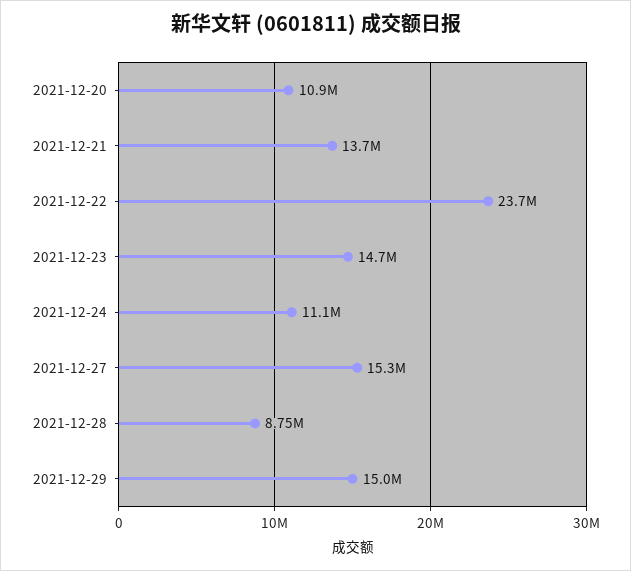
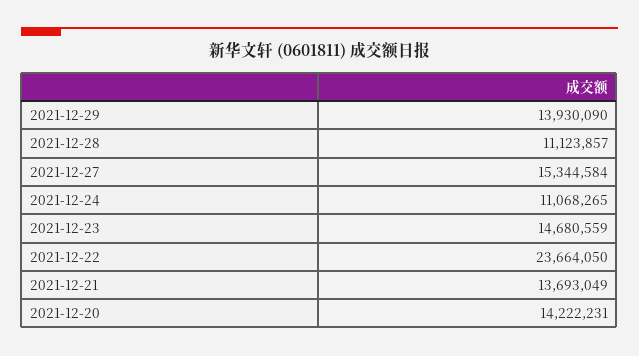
  {
-   "2021-12-20": 10900000,
+   "2021-12-20": 14222231,
    "2021-12-21": 13693049,
    "2021-12-22": 23664050,
    "2021-12-23": 14680559,
    "2021-12-24": 11068265,
    "2021-12-27": 15344584,
-   "2021-12-28": 8750000,
+   "2021-12-28": 11123857,
-   "2021-12-29": 15000000
+   "2021-12-29": 13930090
  }

